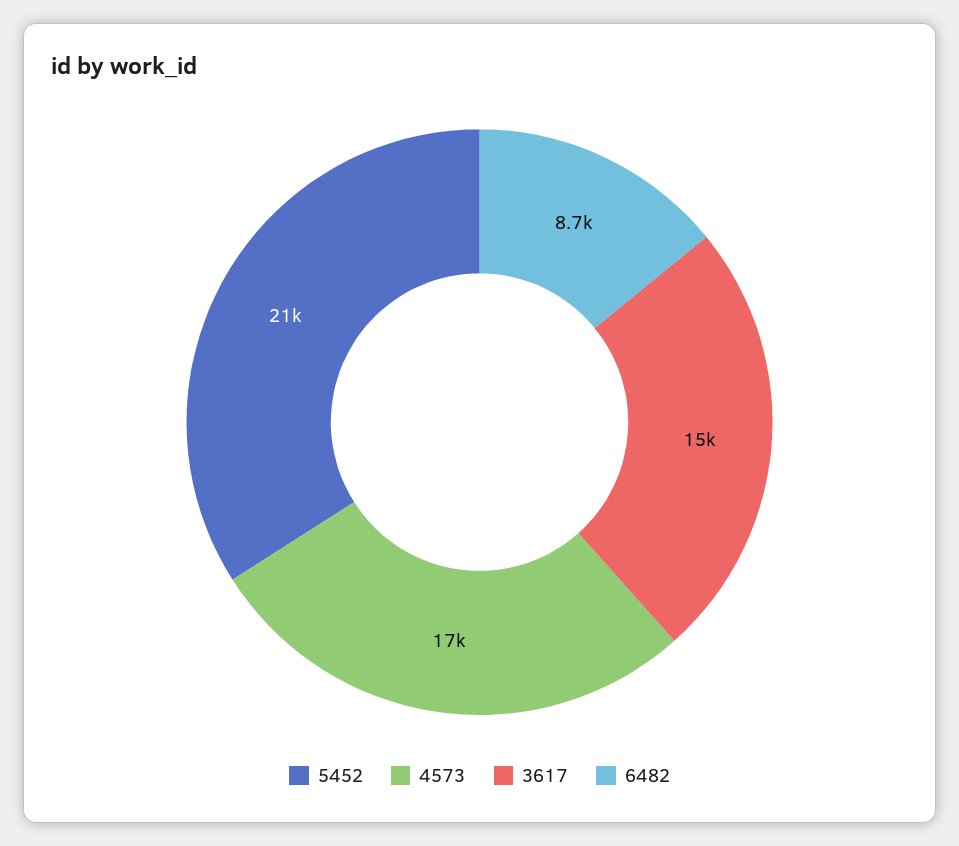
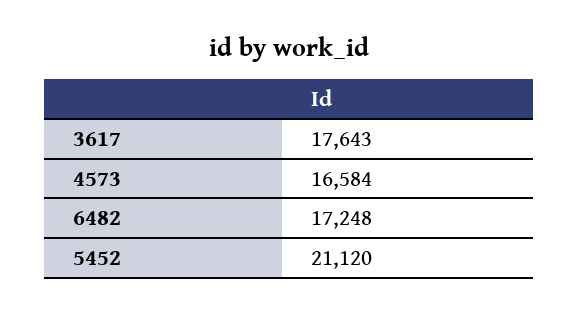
  {
    "5452": 21120,
    "4573": 16584,
-   "3617": 15000,
+   "3617": 17643,
-   "6482": 8700
+   "6482": 17248
  }

